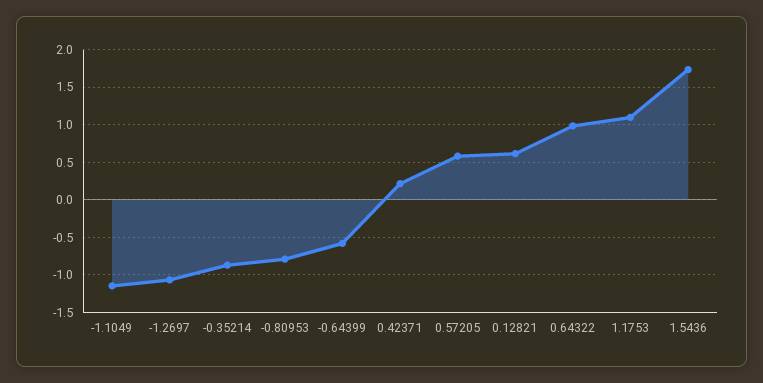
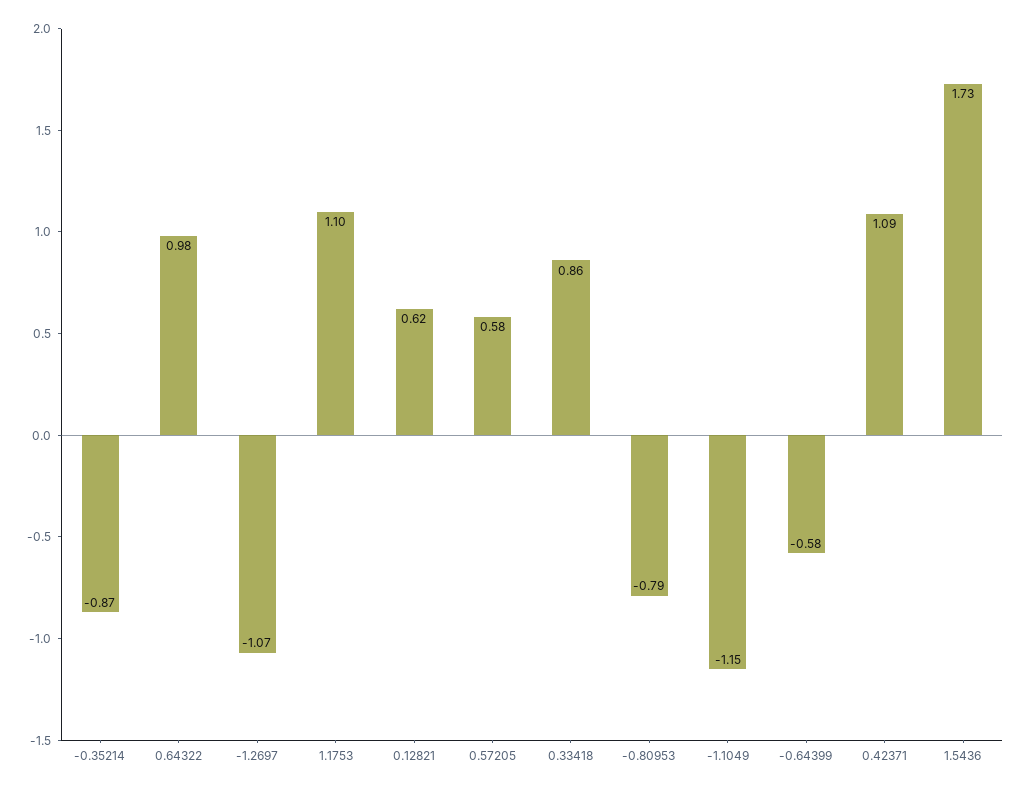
  {
    "-1.1049": -1.15,
    "-1.2697": -1.07,
    "-0.35214": -0.87,
    "-0.80953": -0.79,
    "-0.64399": -0.58,
-   "0.42371": 0.2,
+   "0.42371": 1.09,
    "0.57205": 0.58,
    "0.12821": 0.62,
    "0.64322": 0.98,
    "1.1753": 1.1,
-   "1.5436": 1.73
+   "1.5436": 1.73,
+   "0.33418": 0.86
  }

